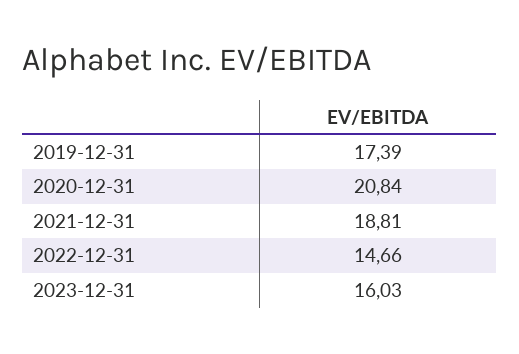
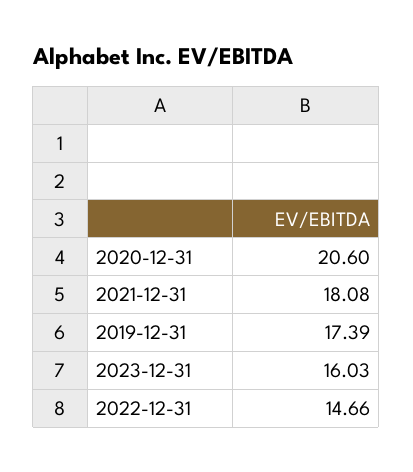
  {
    "2019-12-31": 17.39,
-   "2020-12-31": 20.84,
+   "2020-12-31": 20.6,
-   "2021-12-31": 18.81,
+   "2021-12-31": 18.08,
    "2022-12-31": 14.66,
    "2023-12-31": 16.03
  }

